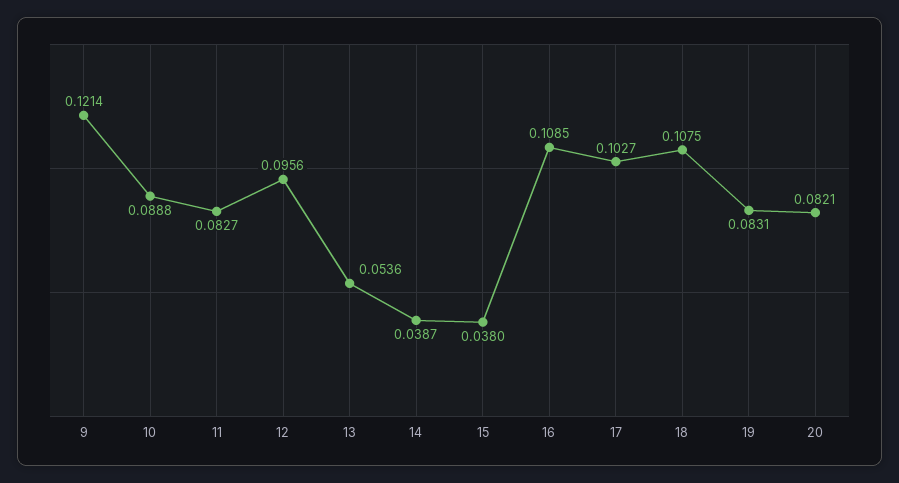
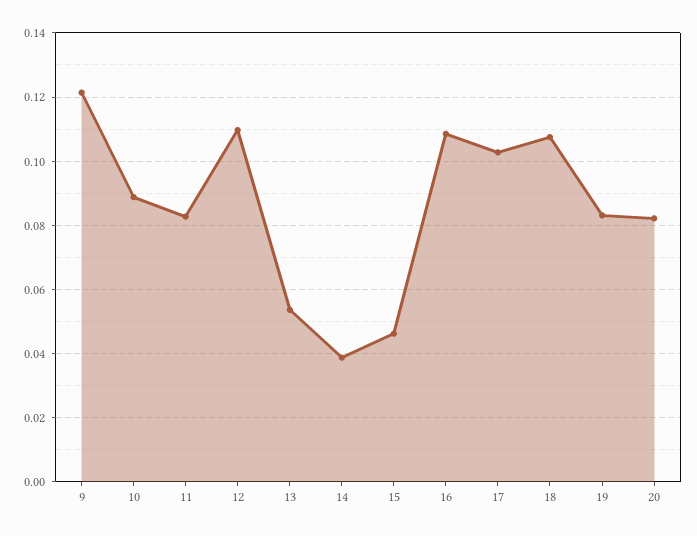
  {
    "9": 0.1214,
    "10": 0.0888,
    "11": 0.0827,
-   "12": 0.0956,
+   "12": 0.11,
    "13": 0.0536,
    "14": 0.0387,
-   "15": 0.038,
+   "15": 0.046,
    "16": 0.1085,
    "17": 0.1027,
    "18": 0.1075,
    "19": 0.0831,
    "20": 0.0821
  }

